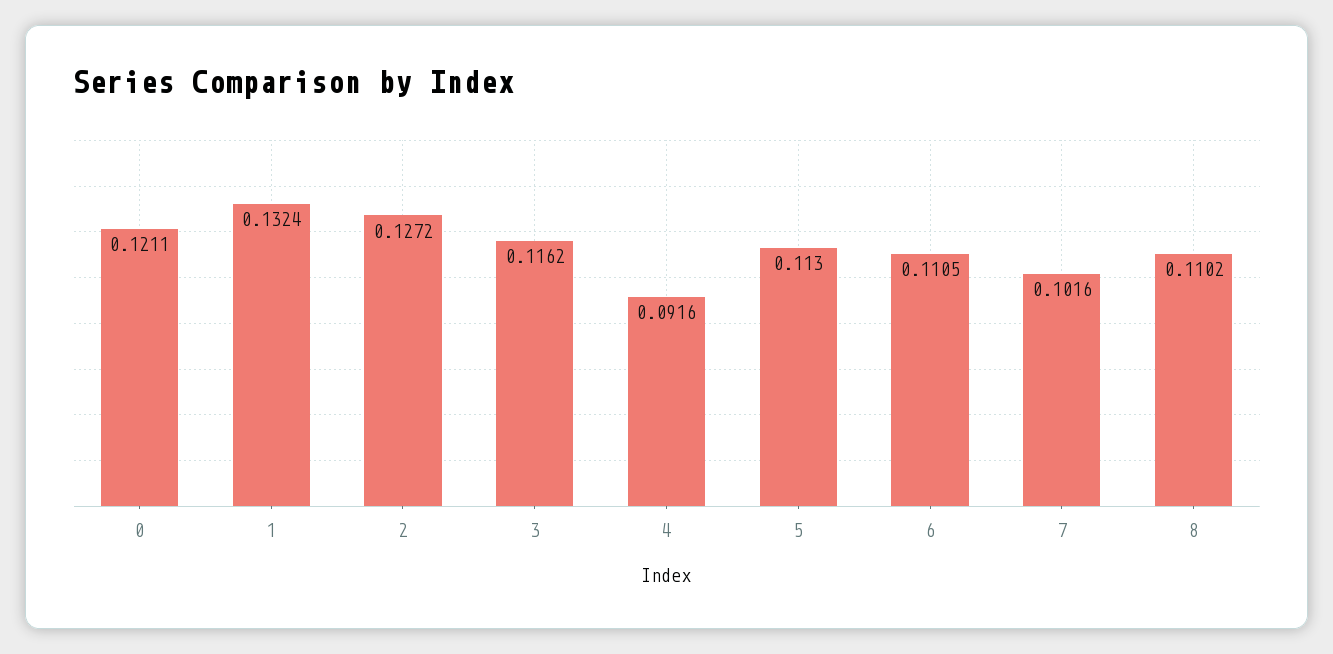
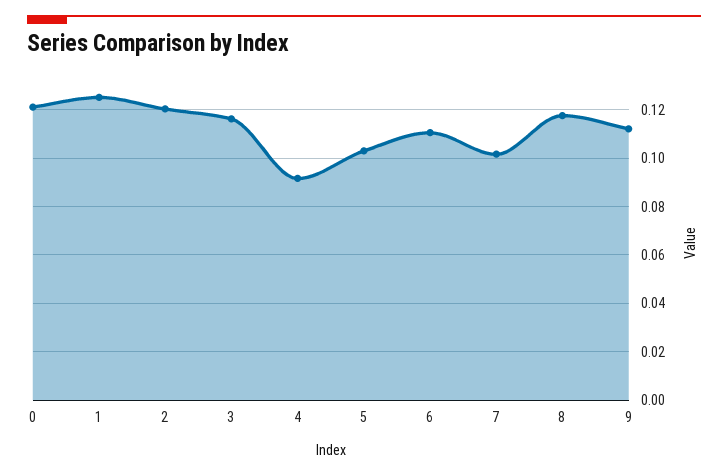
  {
    "0": 0.1211,
-   "1": 0.1324,
+   "1": 0.125,
-   "2": 0.1272,
+   "2": 0.12,
    "3": 0.1162,
    "4": 0.0916,
-   "5": 0.113,
+   "5": 0.1025,
    "6": 0.1105,
    "7": 0.1016,
-   "8": 0.1102
+   "8": 0.1175,
+   "9": 0.1125
  }

